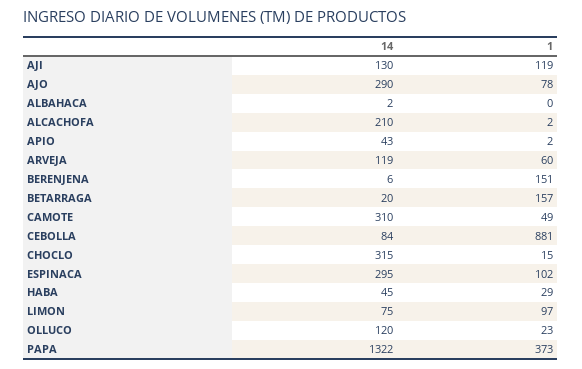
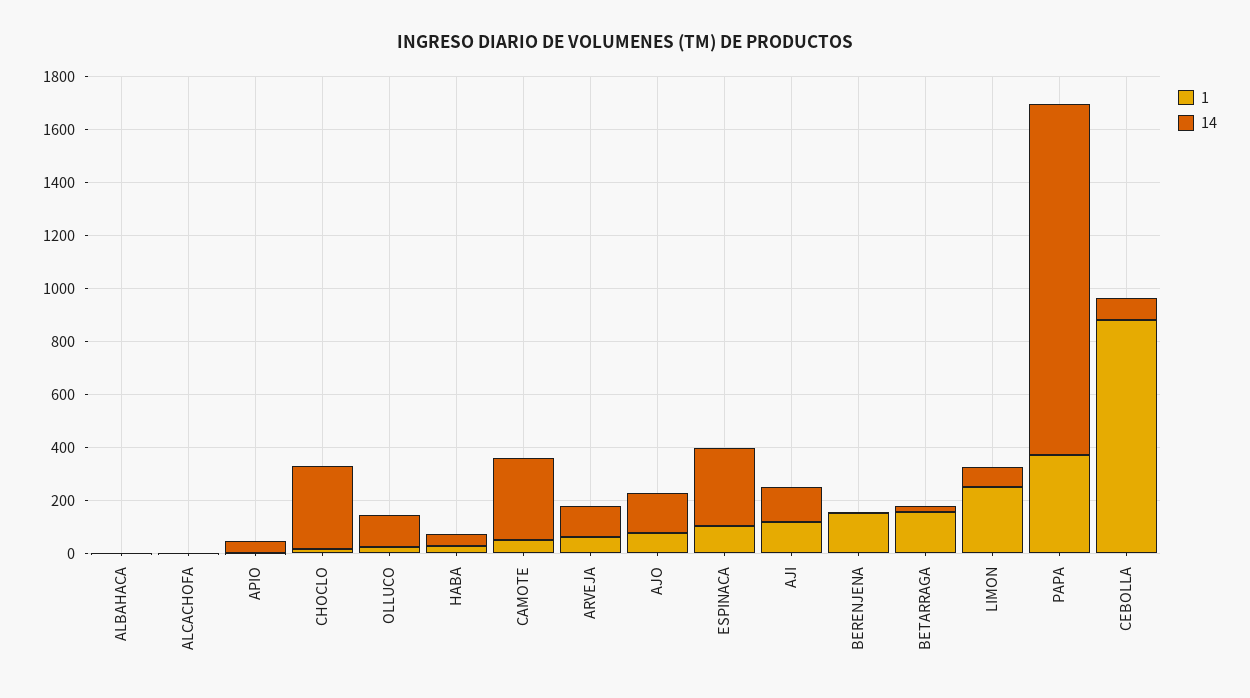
  {
    "14": {
      "AJI": 130,
-     "AJO": 290,
+     "AJO": 150,
      "ALBAHACA": 2,
-     "ALCACHOFA": 210,
+     "ALCACHOFA": 0,
      "APIO": 43,
      "ARVEJA": 119,
      "BERENJENA": 6,
      "BETARRAGA": 20,
      "CAMOTE": 310,
      "CEBOLLA": 84,
      "CHOCLO": 315,
      "ESPINACA": 295,
      "HABA": 45,
      "LIMON": 75,
      "OLLUCO": 120,
      "PAPA": 1322
    },
    "1": {
      "AJI": 119,
      "AJO": 78,
      "ALBAHACA": 0,
      "ALCACHOFA": 2,
      "APIO": 2,
      "ARVEJA": 60,
      "BERENJENA": 151,
      "BETARRAGA": 157,
      "CAMOTE": 49,
      "CEBOLLA": 881,
      "CHOCLO": 15,
      "ESPINACA": 102,
      "HABA": 29,
-     "LIMON": 97,
+     "LIMON": 250,
      "OLLUCO": 23,
      "PAPA": 373
    }
  }

